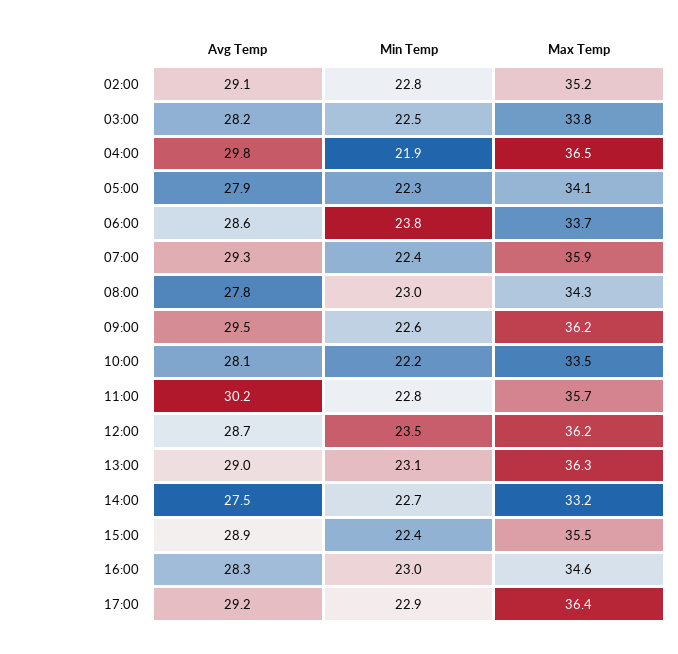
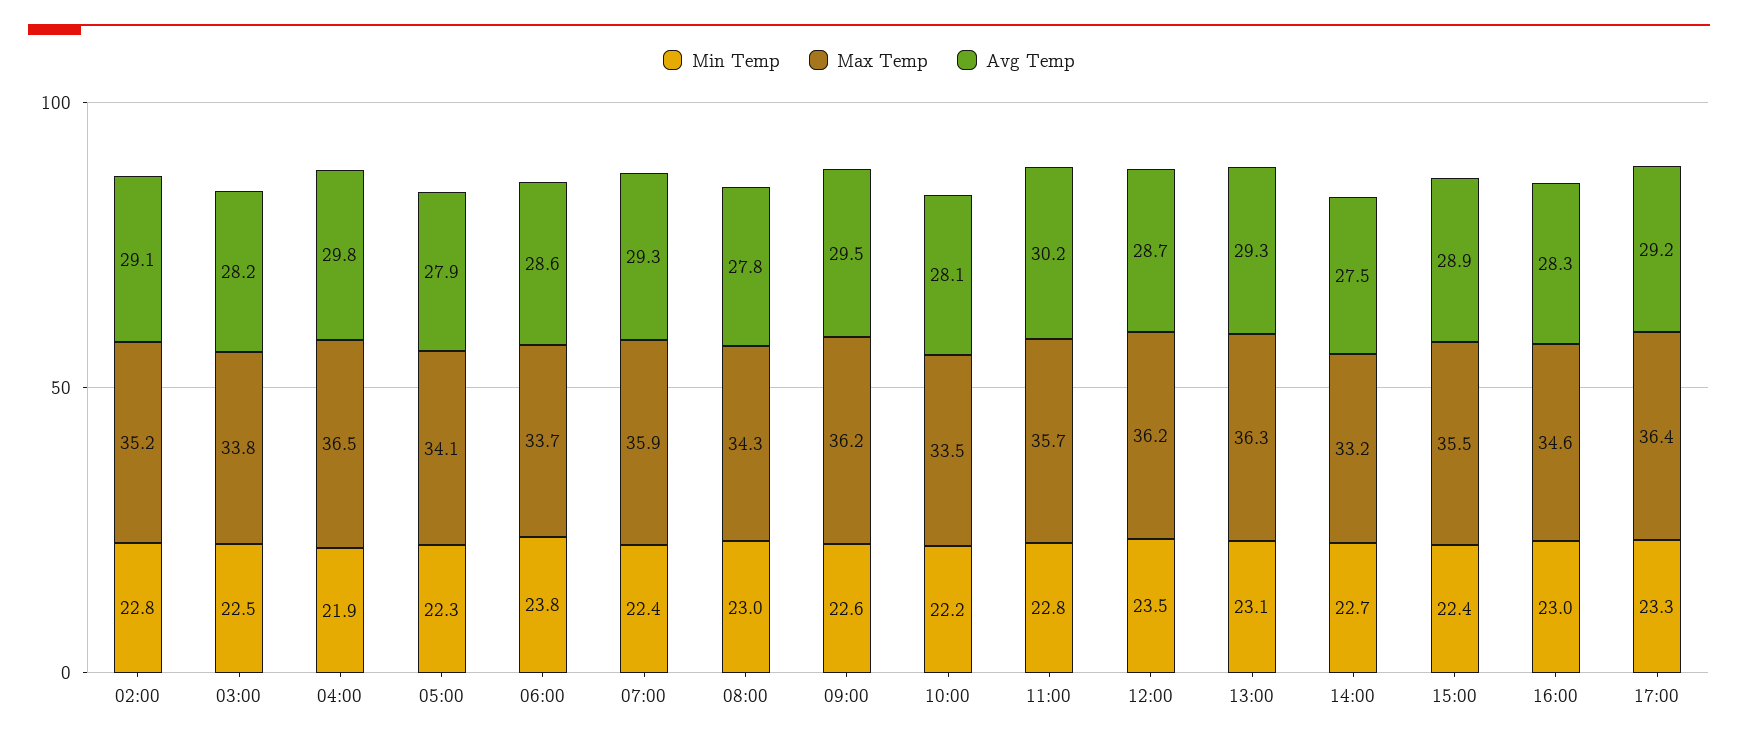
  {
    "Avg Temp": {
      "02:00": 29.1,
      "03:00": 28.2,
      "04:00": 29.8,
      "05:00": 27.9,
      "06:00": 28.6,
      "07:00": 29.3,
      "08:00": 27.8,
      "09:00": 29.5,
      "10:00": 28.1,
      "11:00": 30.2,
      "12:00": 28.7,
-     "13:00": 29,
+     "13:00": 29.3,
      "14:00": 27.5,
      "15:00": 28.9,
      "16:00": 28.3,
      "17:00": 29.2
    },
    "Min Temp": {
      "02:00": 22.8,
      "03:00": 22.5,
      "04:00": 21.9,
      "05:00": 22.3,
      "06:00": 23.8,
      "07:00": 22.4,
      "08:00": 23,
      "09:00": 22.6,
      "10:00": 22.2,
      "11:00": 22.8,
      "12:00": 23.5,
      "13:00": 23.1,
      "14:00": 22.7,
      "15:00": 22.4,
      "16:00": 23,
-     "17:00": 22.9
+     "17:00": 23.3
    },
    "Max Temp": {
      "02:00": 35.2,
      "03:00": 33.8,
      "04:00": 36.5,
      "05:00": 34.1,
      "06:00": 33.7,
      "07:00": 35.9,
      "08:00": 34.3,
      "09:00": 36.2,
      "10:00": 33.5,
      "11:00": 35.7,
      "12:00": 36.2,
      "13:00": 36.3,
      "14:00": 33.2,
      "15:00": 35.5,
      "16:00": 34.6,
      "17:00": 36.4
    }
  }

